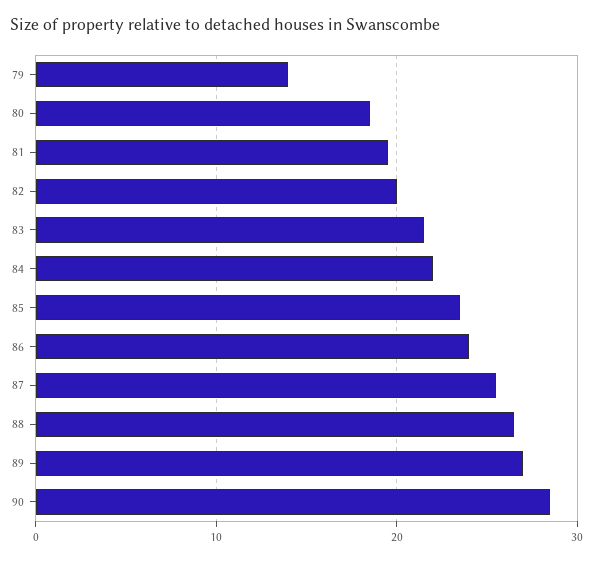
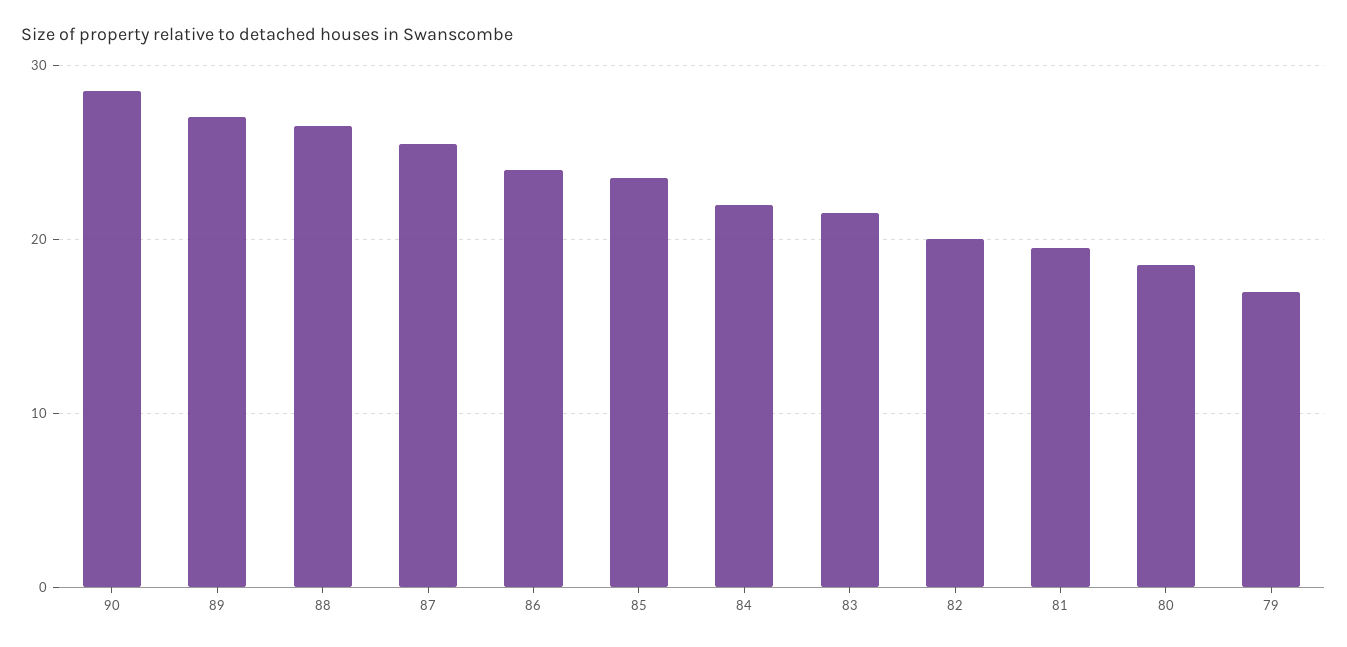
  {
-   "79": 14,
+   "79": 17,
    "80": 19,
    "81": 20,
    "82": 20,
    "83": 22,
    "84": 22,
    "85": 24,
    "86": 24,
    "87": 26,
    "88": 27,
    "89": 27,
    "90": 29
  }

